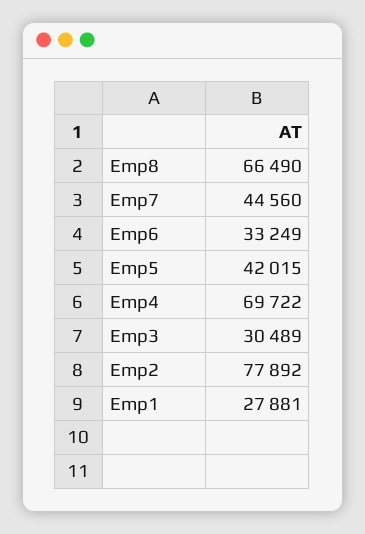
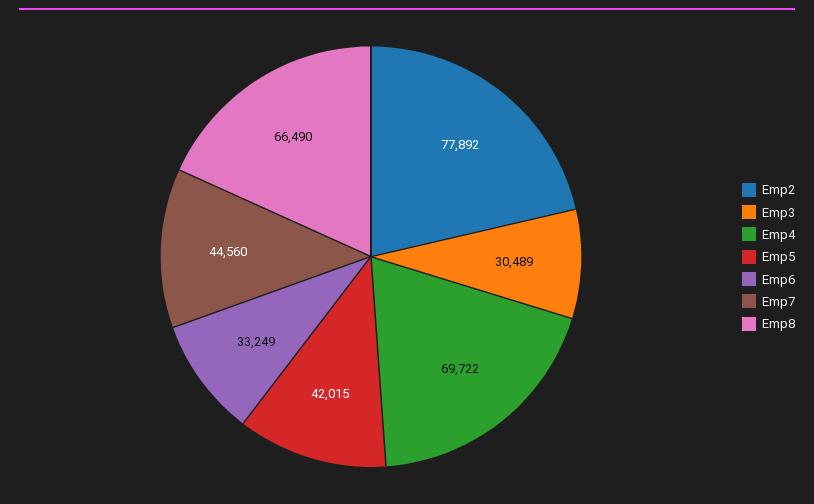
  {
    "Emp8": 66490,
    "Emp7": 44560,
    "Emp6": 33249,
    "Emp5": 42015,
    "Emp4": 69722,
    "Emp3": 30489,
-   "Emp2": 77892,
+   "Emp2": 77892
-   "Emp1": 27881
  }

